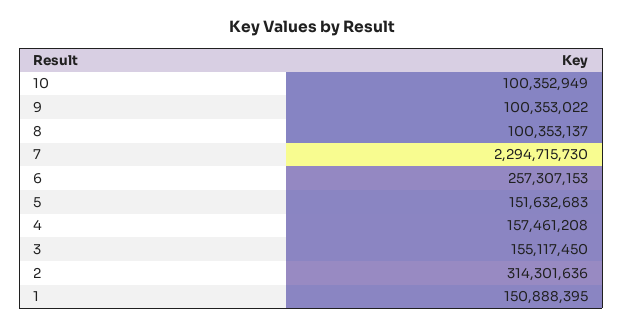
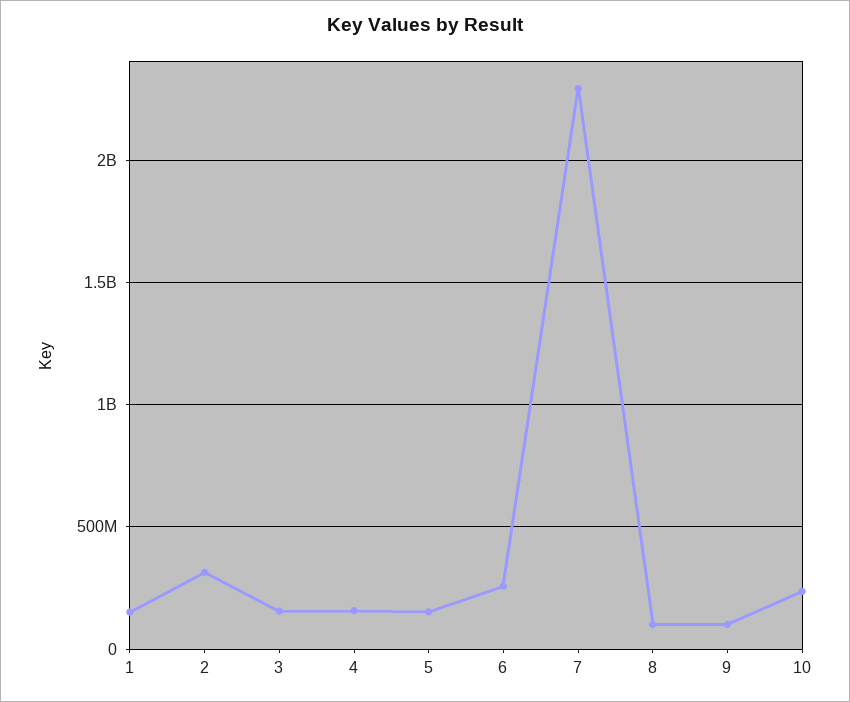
  {
-   "10": 100352949,
+   "10": 250000000,
    "9": 100353022,
    "8": 100353137,
    "7": 2294715730,
    "6": 257307153,
    "5": 151632683,
    "4": 157461208,
    "3": 155117450,
    "2": 314301636,
    "1": 150888395
  }

